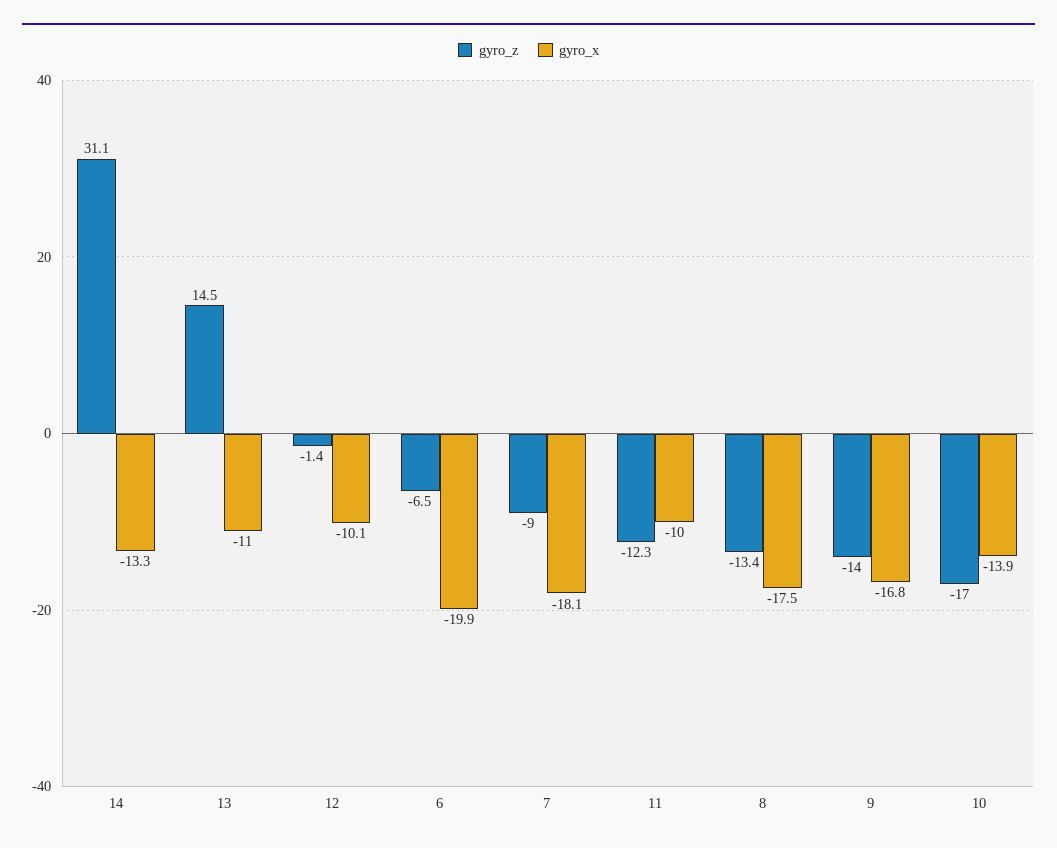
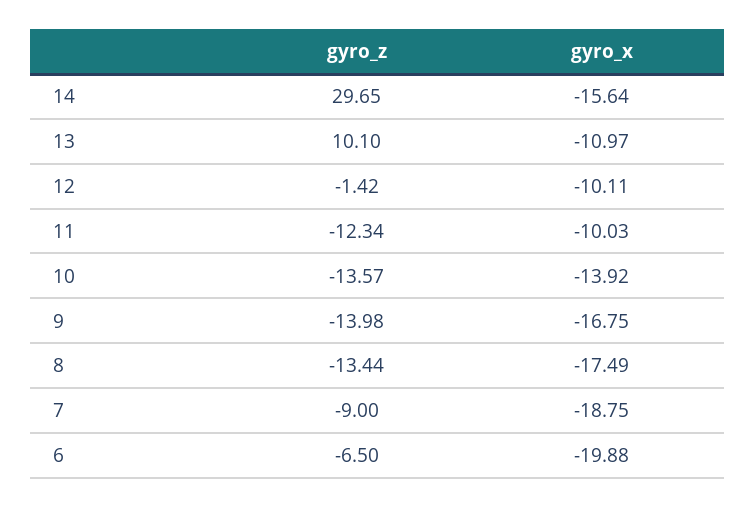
  {
    "gyro_z": {
-     "14": 31.1,
+     "14": 29.65,
-     "13": 14.5,
+     "13": 10.1,
      "12": -1.42,
      "6": -6.5,
      "7": -9,
      "11": -12.34,
      "8": -13.44,
      "9": -13.98,
-     "10": -17
+     "10": -13.57
    },
    "gyro_x": {
-     "14": -13.3,
+     "14": -15.64,
      "13": -10.97,
      "12": -10.11,
      "6": -19.88,
-     "7": -18.1,
+     "7": -18.75,
      "11": -10.03,
      "8": -17.49,
      "9": -16.75,
      "10": -13.92
    }
  }

